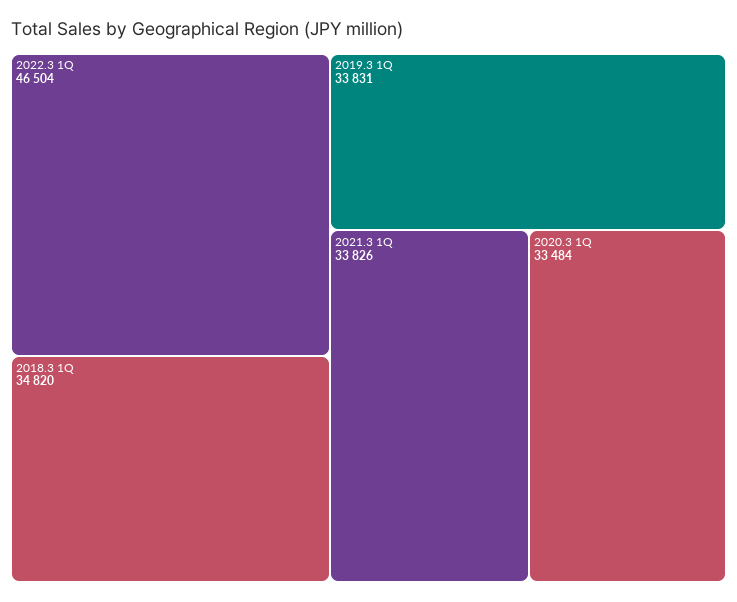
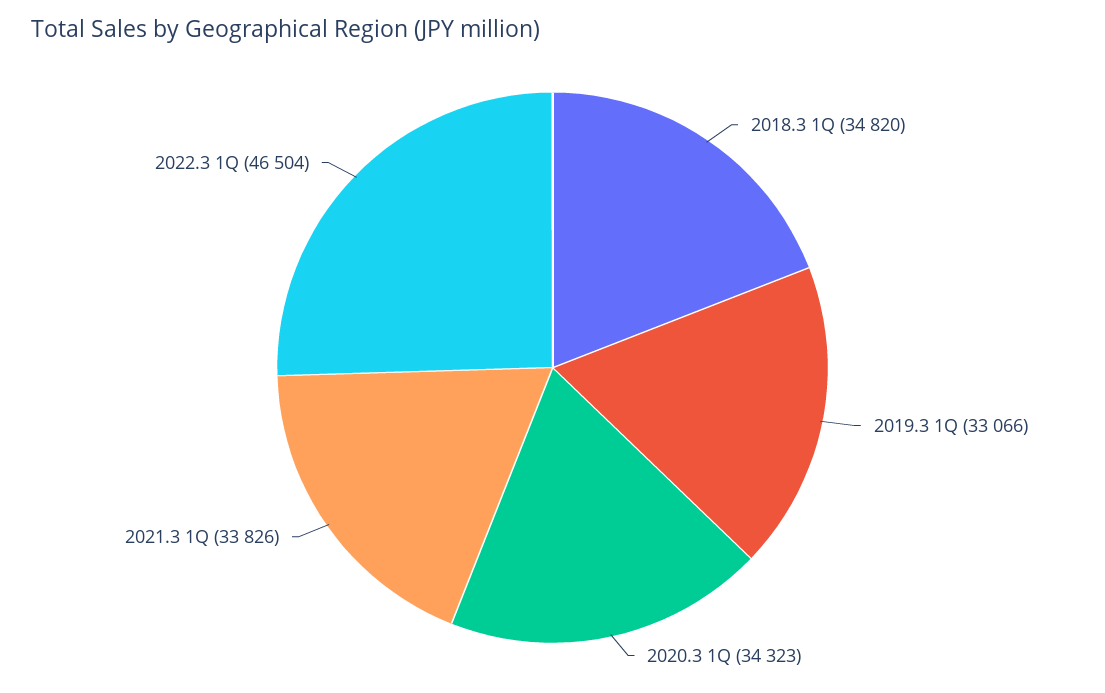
  {
    "2022.3 1Q": 46504,
    "2018.3 1Q": 34820,
-   "2019.3 1Q": 33831,
+   "2019.3 1Q": 33066,
    "2021.3 1Q": 33826,
-   "2020.3 1Q": 33484
+   "2020.3 1Q": 34323
  }

